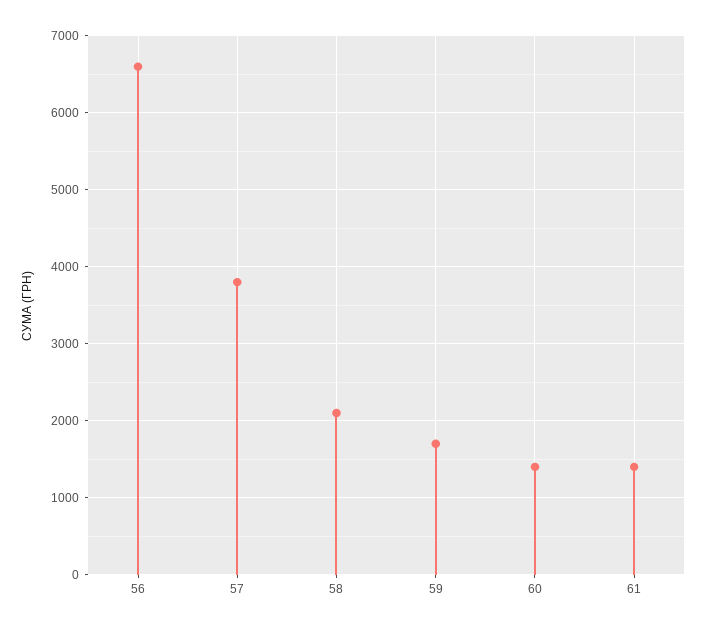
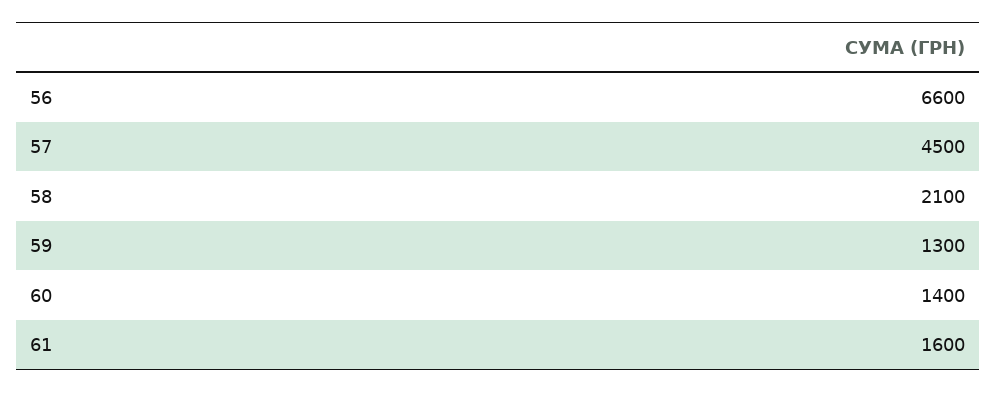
  {
    "56": 6600,
-   "57": 3800,
+   "57": 4500,
    "58": 2100,
-   "59": 1700,
+   "59": 1300,
    "60": 1400,
-   "61": 1400
+   "61": 1600
  }

